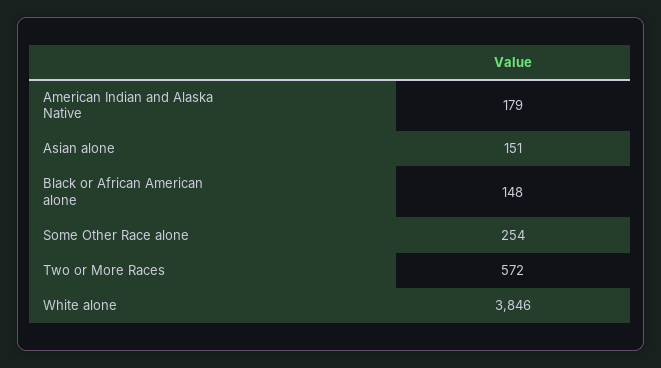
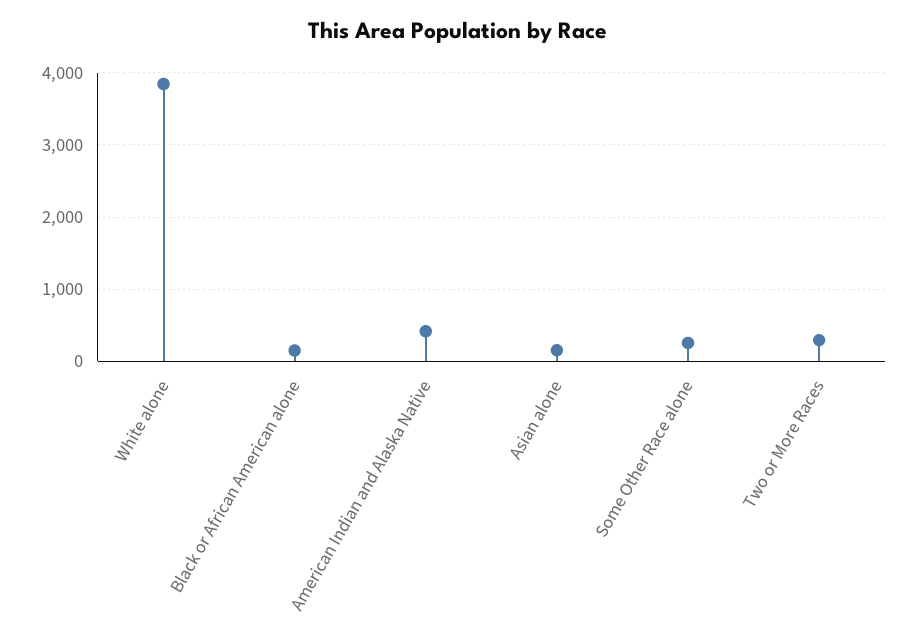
  {
-   "American Indian and Alaska Native": 179,
+   "American Indian and Alaska Native": 400,
    "Asian alone": 151,
    "Black or African American alone": 148,
    "Some Other Race alone": 254,
-   "Two or More Races": 572,
+   "Two or More Races": 300,
    "White alone": 3846
  }

